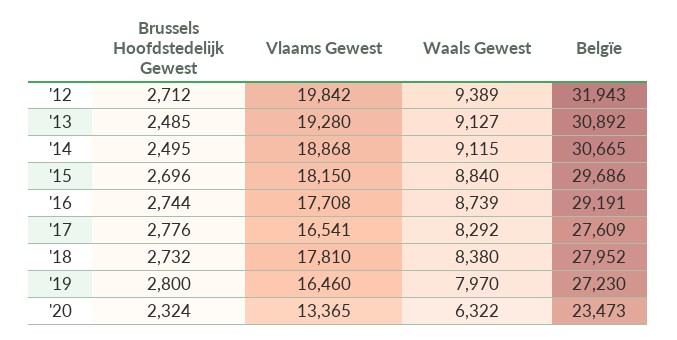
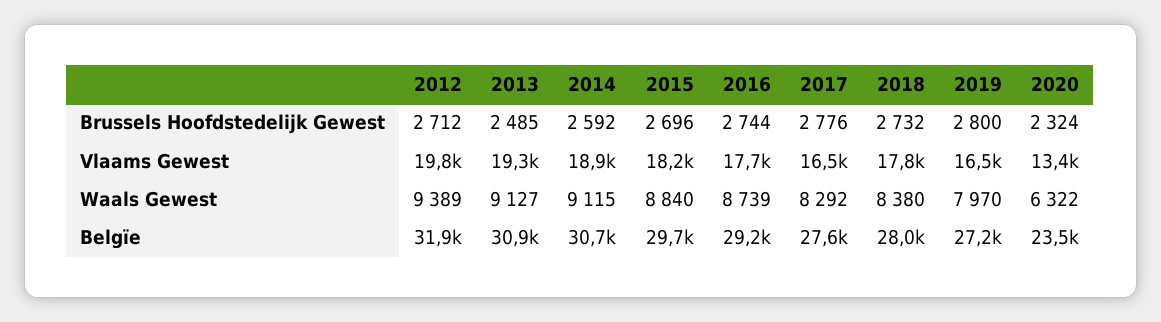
  {
    "Brussels Hoofdstedelijk Gewest": {
      "'12": 2712,
      "'13": 2485,
-     "'14": 2495,
+     "'14": 2592,
      "'15": 2696,
      "'16": 2744,
      "'17": 2776,
      "'18": 2732,
      "'19": 2800,
      "'20": 2324
    },
    "Vlaams Gewest": {
      "'12": 19842,
      "'13": 19280,
      "'14": 18868,
      "'15": 18150,
      "'16": 17708,
      "'17": 16541,
      "'18": 17810,
      "'19": 16460,
      "'20": 13365
    },
    "Waals Gewest": {
      "'12": 9389,
      "'13": 9127,
      "'14": 9115,
      "'15": 8840,
      "'16": 8739,
      "'17": 8292,
      "'18": 8380,
      "'19": 7970,
      "'20": 6322
    },
    "Belgïe": {
      "'12": 31943,
      "'13": 30892,
      "'14": 30665,
      "'15": 29686,
      "'16": 29191,
      "'17": 27609,
      "'18": 27952,
      "'19": 27230,
      "'20": 23473
    }
  }

